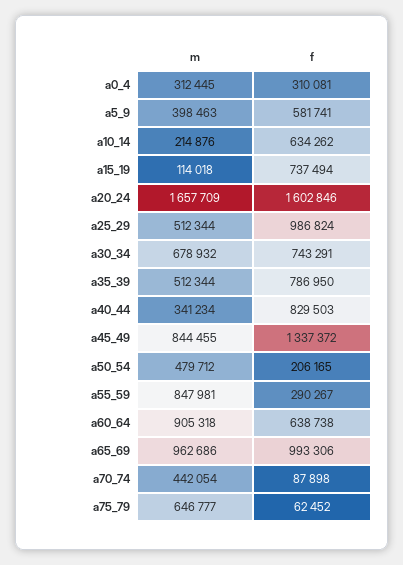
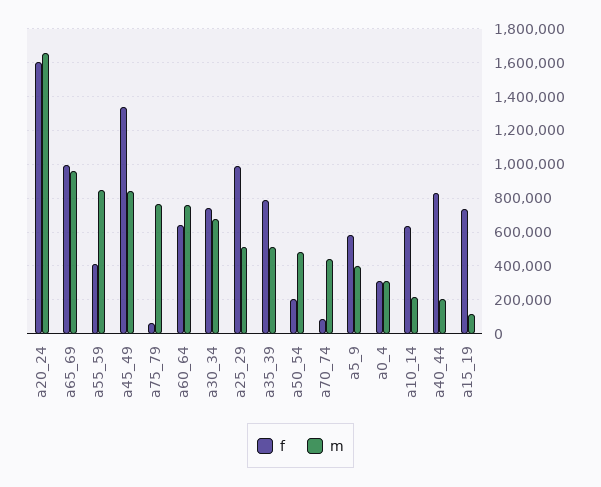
  {
    "m": {
      "a0_4": 312445,
      "a5_9": 398463,
      "a10_14": 214876,
      "a15_19": 114018,
      "a20_24": 1657709,
      "a25_29": 512344,
      "a30_34": 678932,
      "a35_39": 512344,
-     "a40_44": 341234,
+     "a40_44": 200000,
      "a45_49": 844455,
      "a50_54": 479712,
      "a55_59": 847981,
-     "a60_64": 905318,
+     "a60_64": 750000,
      "a65_69": 962686,
      "a70_74": 442054,
-     "a75_79": 646777
+     "a75_79": 750000
    },
    "f": {
      "a0_4": 310081,
      "a5_9": 581741,
      "a10_14": 634262,
      "a15_19": 737494,
      "a20_24": 1602846,
      "a25_29": 986824,
      "a30_34": 743291,
      "a35_39": 786950,
      "a40_44": 829503,
      "a45_49": 1337372,
      "a50_54": 206165,
-     "a55_59": 290267,
+     "a55_59": 400000,
      "a60_64": 638738,
      "a65_69": 993306,
      "a70_74": 87898,
      "a75_79": 62452
    }
  }

